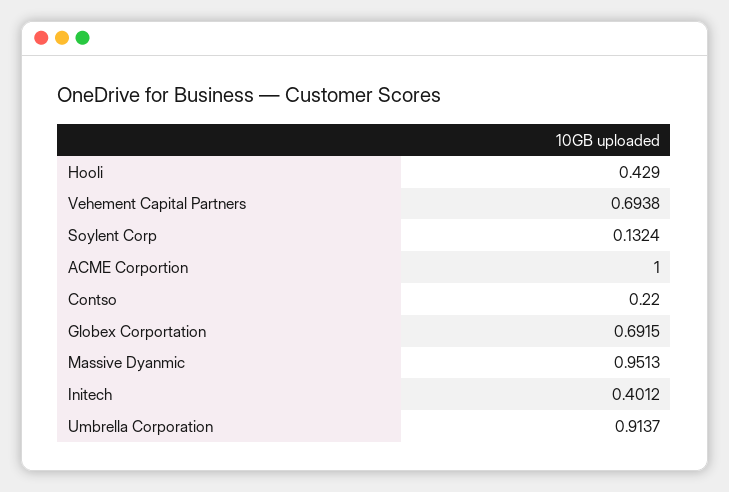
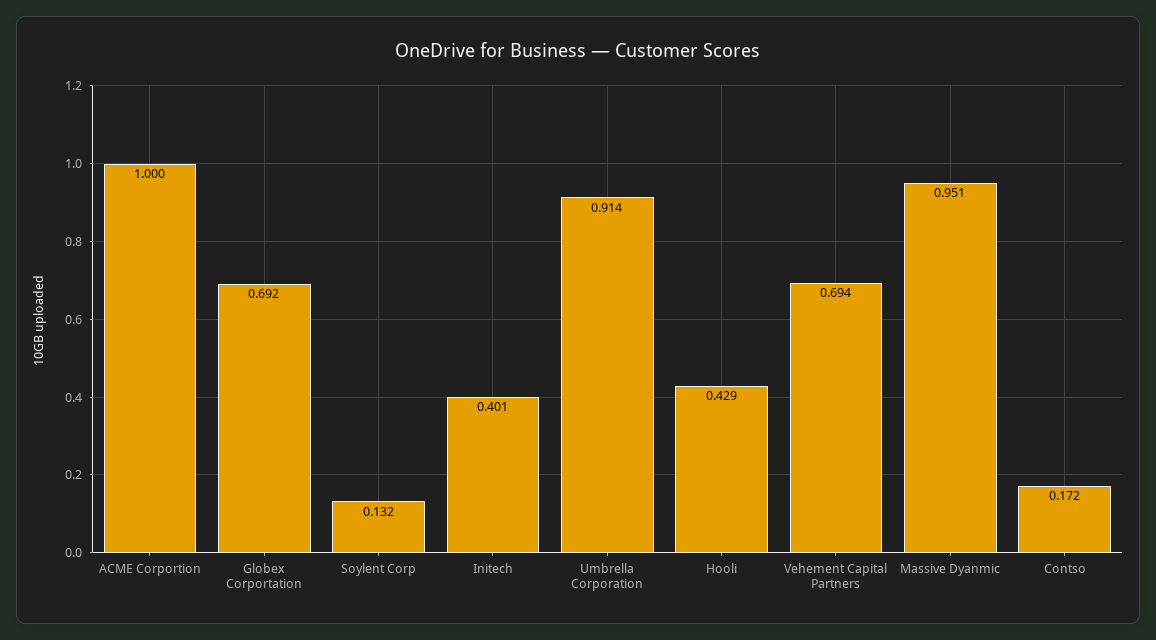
  {
    "Hooli": 0.429,
    "Vehement Capital Partners": 0.6938,
    "Soylent Corp": 0.1324,
    "ACME Corportion": 1,
-   "Contso": 0.22,
+   "Contso": 0.172,
    "Globex Corportation": 0.6915,
    "Massive Dyanmic": 0.9513,
    "Initech": 0.4012,
    "Umbrella Corporation": 0.9137
  }

